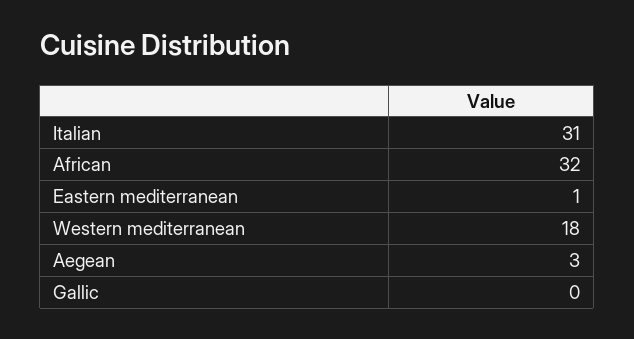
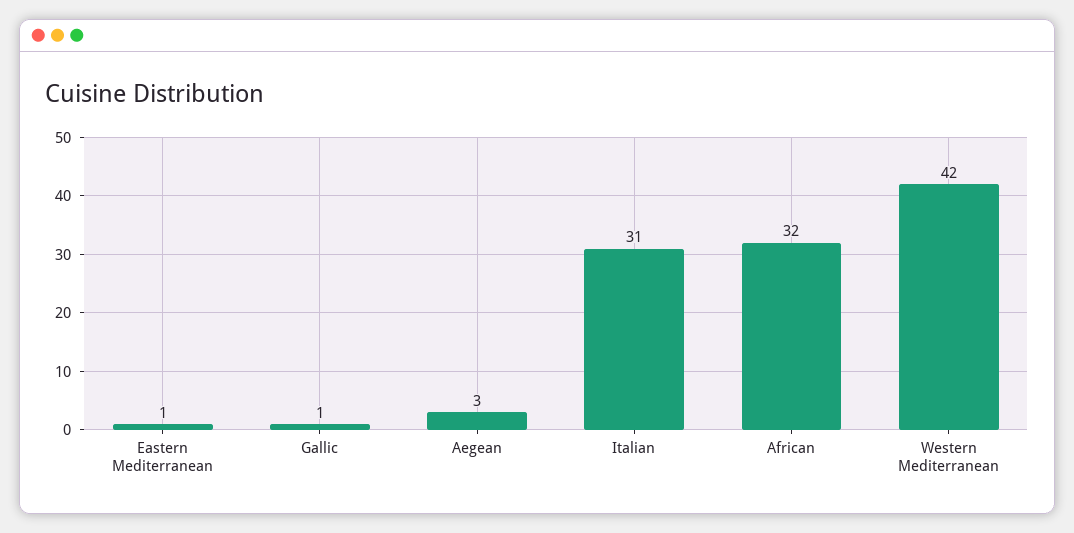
  {
    "Italian": 31,
    "African": 32,
    "Eastern mediterranean": 1,
-   "Western mediterranean": 18,
+   "Western mediterranean": 42,
    "Aegean": 3,
-   "Gallic": 0
+   "Gallic": 1
  }

